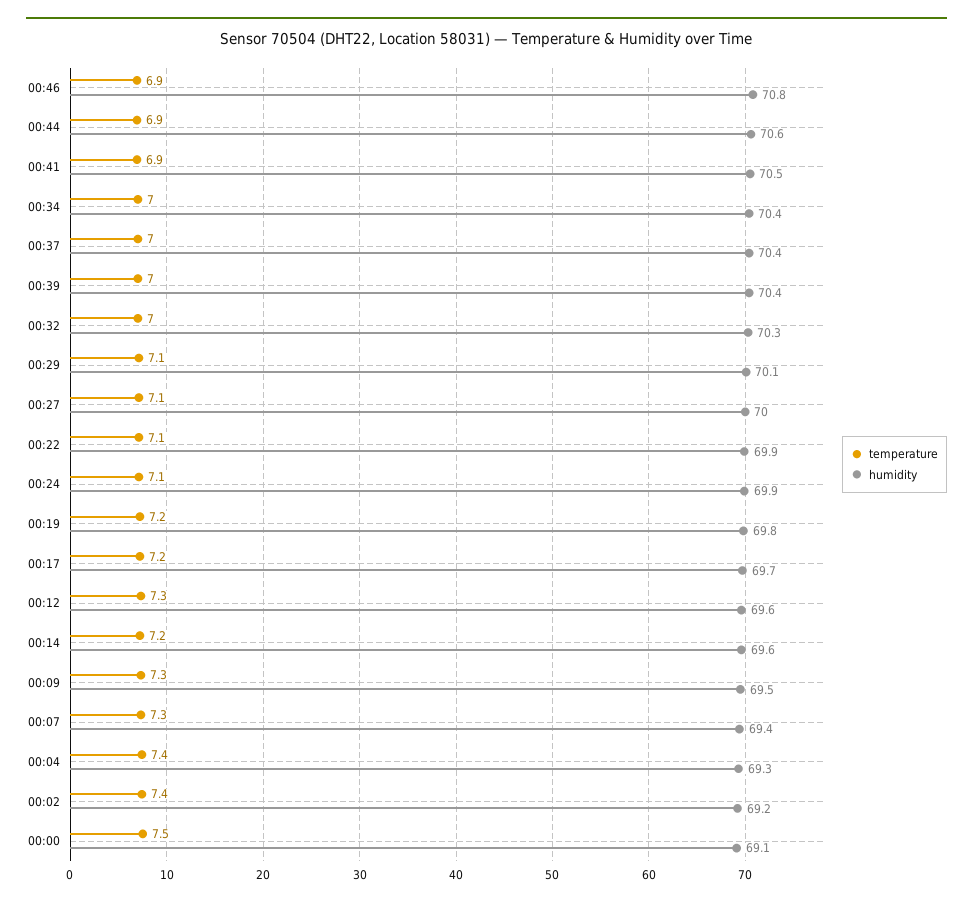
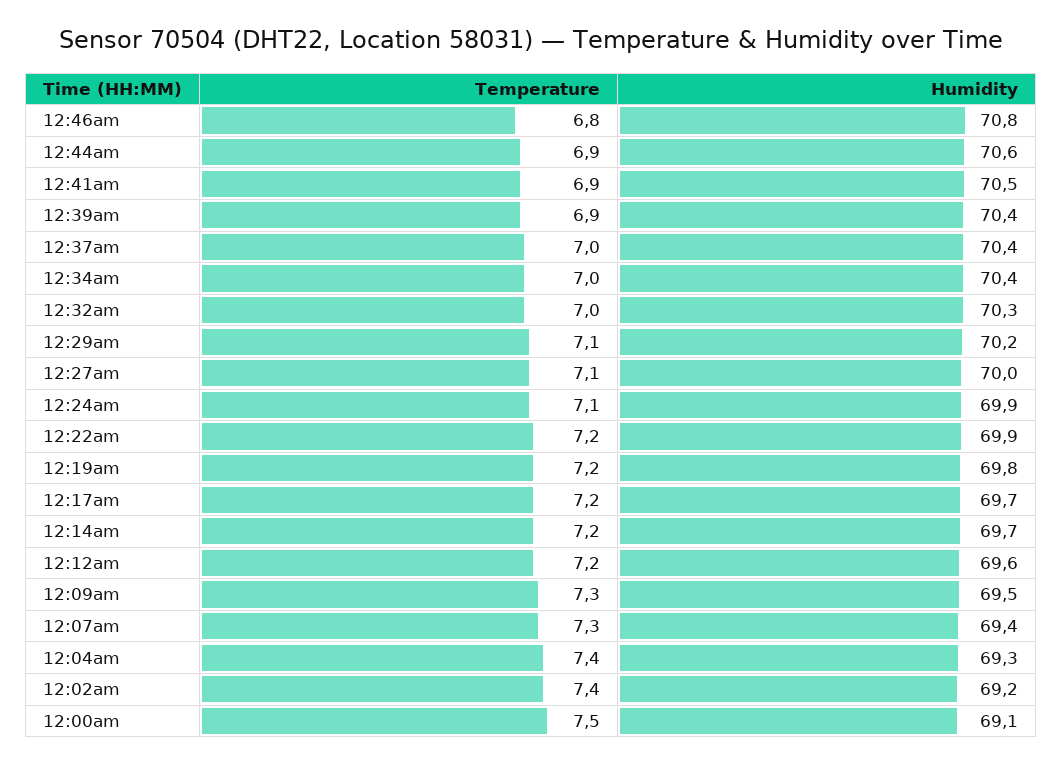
  {
    "temperature": {
-     "00:46": 6.9,
+     "00:46": 6.8,
      "00:44": 6.9,
      "00:41": 6.9,
      "00:34": 7,
      "00:37": 7,
-     "00:39": 7,
+     "00:39": 6.9,
      "00:32": 7,
      "00:29": 7.1,
      "00:27": 7.1,
-     "00:22": 7.1,
+     "00:22": 7.2,
      "00:24": 7.1,
      "00:19": 7.2,
      "00:17": 7.2,
-     "00:12": 7.3,
+     "00:12": 7.2,
      "00:14": 7.2,
      "00:09": 7.3,
      "00:07": 7.3,
      "00:04": 7.4,
      "00:02": 7.4,
      "00:00": 7.5
    },
    "humidity": {
      "00:46": 70.8,
      "00:44": 70.6,
      "00:41": 70.5,
      "00:34": 70.4,
      "00:37": 70.4,
      "00:39": 70.4,
      "00:32": 70.3,
-     "00:29": 70.1,
+     "00:29": 70.2,
      "00:27": 70,
      "00:22": 69.9,
      "00:24": 69.9,
      "00:19": 69.8,
      "00:17": 69.7,
      "00:12": 69.6,
-     "00:14": 69.6,
+     "00:14": 69.7,
      "00:09": 69.5,
      "00:07": 69.4,
      "00:04": 69.3,
      "00:02": 69.2,
      "00:00": 69.1
    }
  }

